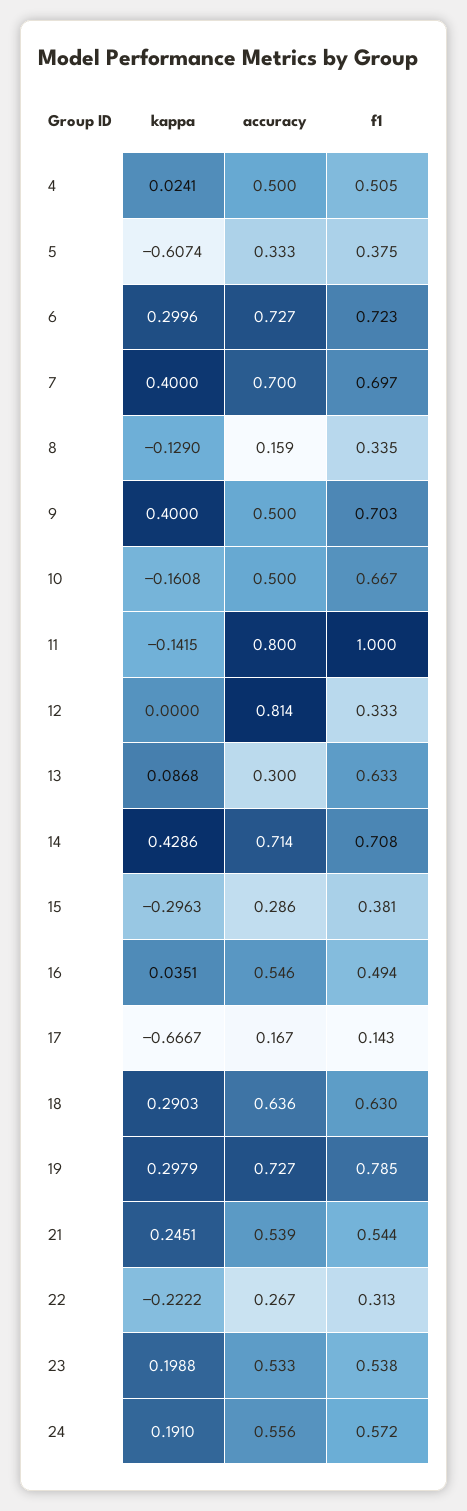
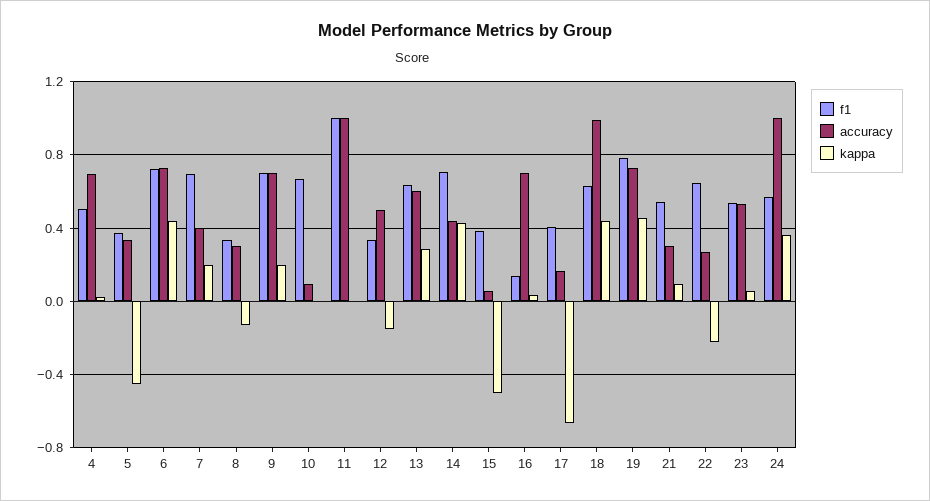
  {
    "kappa": {
      "4": 0.0241,
-     "5": -0.6074,
+     "5": -0.45,
-     "6": 0.2996,
+     "6": 0.45,
-     "7": 0.4,
+     "7": 0.2,
      "8": -0.129,
-     "9": 0.4,
+     "9": 0.2,
-     "10": -0.1608,
+     "10": 0,
-     "11": -0.1415,
+     "11": 0,
-     "12": 0,
+     "12": -0.15,
-     "13": 0.0868,
+     "13": 0.3,
      "14": 0.4286,
-     "15": -0.2963,
+     "15": -0.5,
      "16": 0.0351,
      "17": -0.6667,
-     "18": 0.2903,
+     "18": 0.45,
-     "19": 0.2979,
+     "19": 0.45,
-     "21": 0.2451,
+     "21": 0.1,
      "22": -0.2222,
-     "23": 0.1988,
+     "23": 0.05,
-     "24": 0.191
+     "24": 0.35
    },
    "accuracy": {
-     "4": 0.5,
+     "4": 0.7,
      "5": 0.333,
      "6": 0.727,
-     "7": 0.7,
+     "7": 0.4,
-     "8": 0.159,
+     "8": 0.3,
-     "9": 0.5,
+     "9": 0.7,
-     "10": 0.5,
+     "10": 0.1,
-     "11": 0.8,
+     "11": 1,
-     "12": 0.814,
+     "12": 0.5,
-     "13": 0.3,
+     "13": 0.6,
-     "14": 0.714,
+     "14": 0.45,
-     "15": 0.286,
+     "15": 0.05,
-     "16": 0.546,
+     "16": 0.7,
      "17": 0.167,
-     "18": 0.636,
+     "18": 1,
      "19": 0.727,
-     "21": 0.539,
+     "21": 0.3,
      "22": 0.267,
      "23": 0.533,
-     "24": 0.556
+     "24": 1
    },
    "f1": {
      "4": 0.505,
      "5": 0.375,
      "6": 0.723,
      "7": 0.697,
      "8": 0.335,
      "9": 0.703,
      "10": 0.667,
      "11": 1,
      "12": 0.333,
      "13": 0.633,
      "14": 0.708,
      "15": 0.381,
-     "16": 0.494,
+     "16": 0.15,
-     "17": 0.143,
+     "17": 0.4,
      "18": 0.63,
      "19": 0.785,
      "21": 0.544,
-     "22": 0.313,
+     "22": 0.65,
      "23": 0.538,
      "24": 0.572
    }
  }

